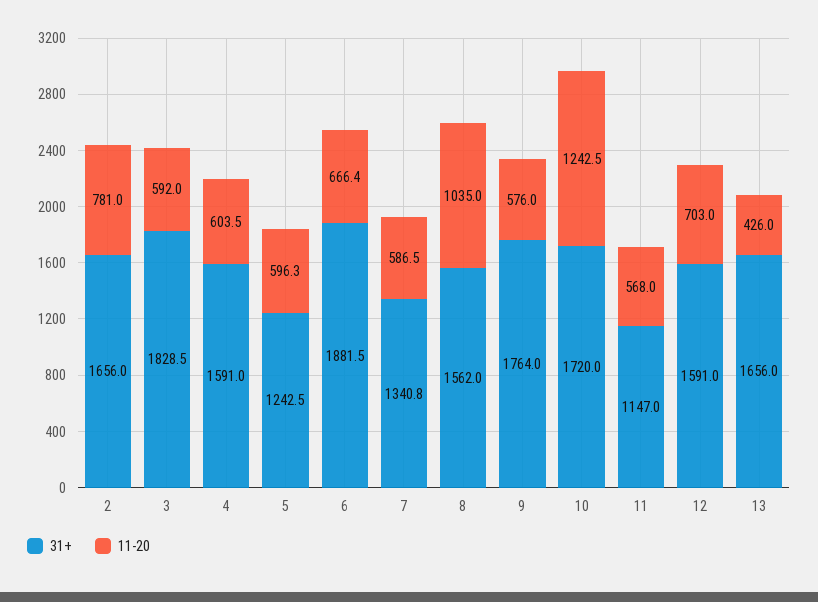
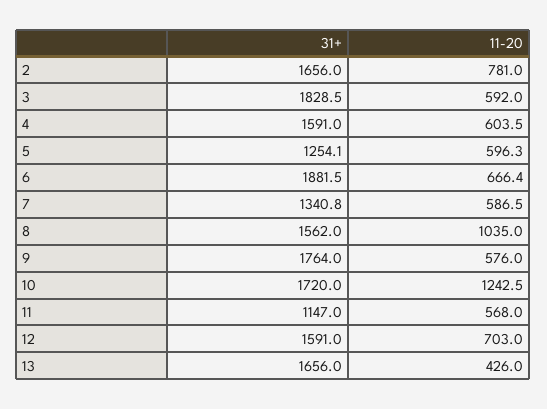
  {
    "31+": {
      "2": 1656,
      "3": 1828.5,
      "4": 1591,
-     "5": 1242.5,
+     "5": 1254.1,
      "6": 1881.5,
      "7": 1340.8,
      "8": 1562,
      "9": 1764,
      "10": 1720,
      "11": 1147,
      "12": 1591,
      "13": 1656
    },
    "11-20": {
      "2": 781,
      "3": 592,
      "4": 603.5,
      "5": 596.3,
      "6": 666.4,
      "7": 586.5,
      "8": 1035,
      "9": 576,
      "10": 1242.5,
      "11": 568,
      "12": 703,
      "13": 426
    }
  }

